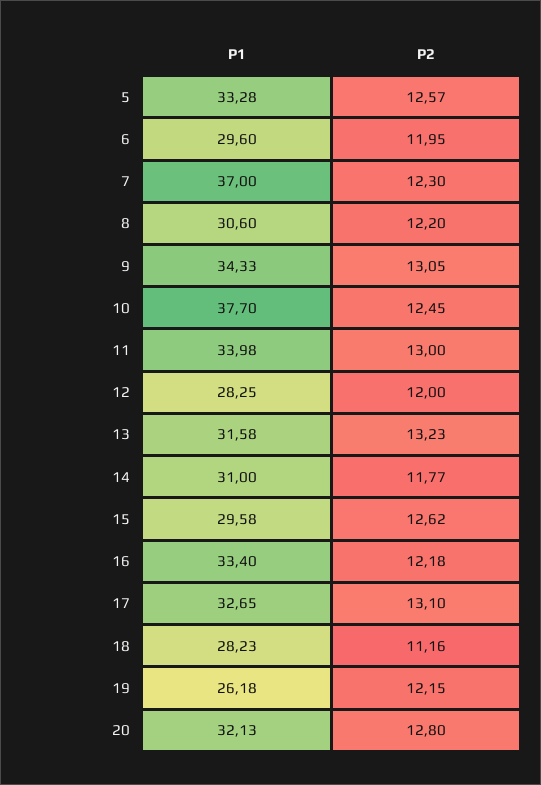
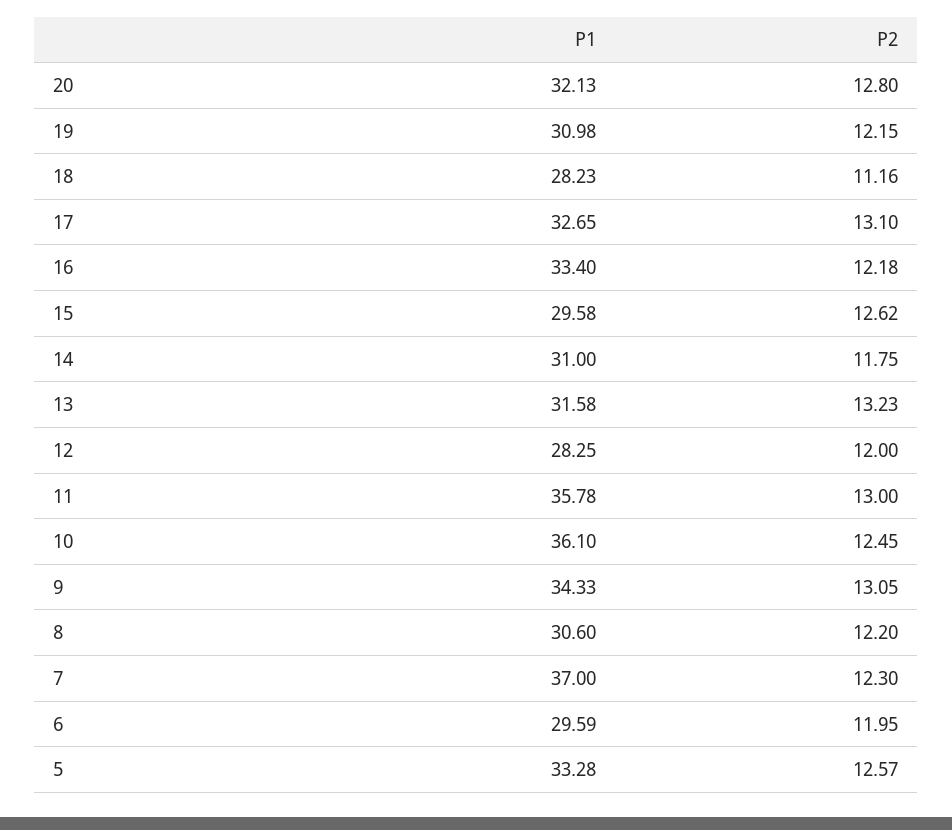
  {
    "P1": {
      "5": 33.28,
-     "6": 29.6,
+     "6": 29.59,
      "7": 37,
      "8": 30.6,
      "9": 34.33,
-     "10": 37.7,
+     "10": 36.1,
-     "11": 33.98,
+     "11": 35.78,
      "12": 28.25,
      "13": 31.58,
      "14": 31,
      "15": 29.58,
      "16": 33.4,
      "17": 32.65,
      "18": 28.23,
-     "19": 26.18,
+     "19": 30.98,
      "20": 32.13
    },
    "P2": {
      "5": 12.57,
      "6": 11.95,
      "7": 12.3,
      "8": 12.2,
      "9": 13.05,
      "10": 12.45,
      "11": 13,
      "12": 12,
      "13": 13.23,
-     "14": 11.77,
+     "14": 11.75,
      "15": 12.62,
      "16": 12.18,
      "17": 13.1,
      "18": 11.16,
      "19": 12.15,
      "20": 12.8
    }
  }

